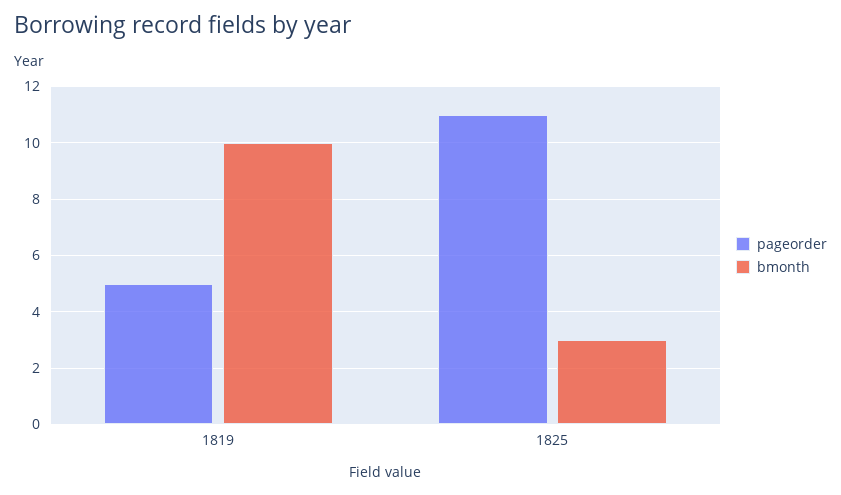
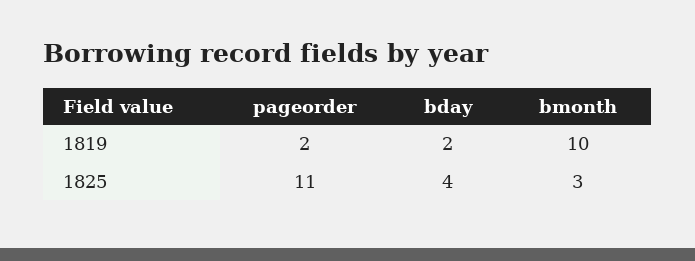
  {
    "pageorder": {
-     "1819": 5,
+     "1819": 2,
      "1825": 11
    },
    "bmonth": {
      "1819": 10,
      "1825": 3
-   }
+   },
+   "bday": {
+     "1819": 2,
+     "1825": 4
+   }
  }

